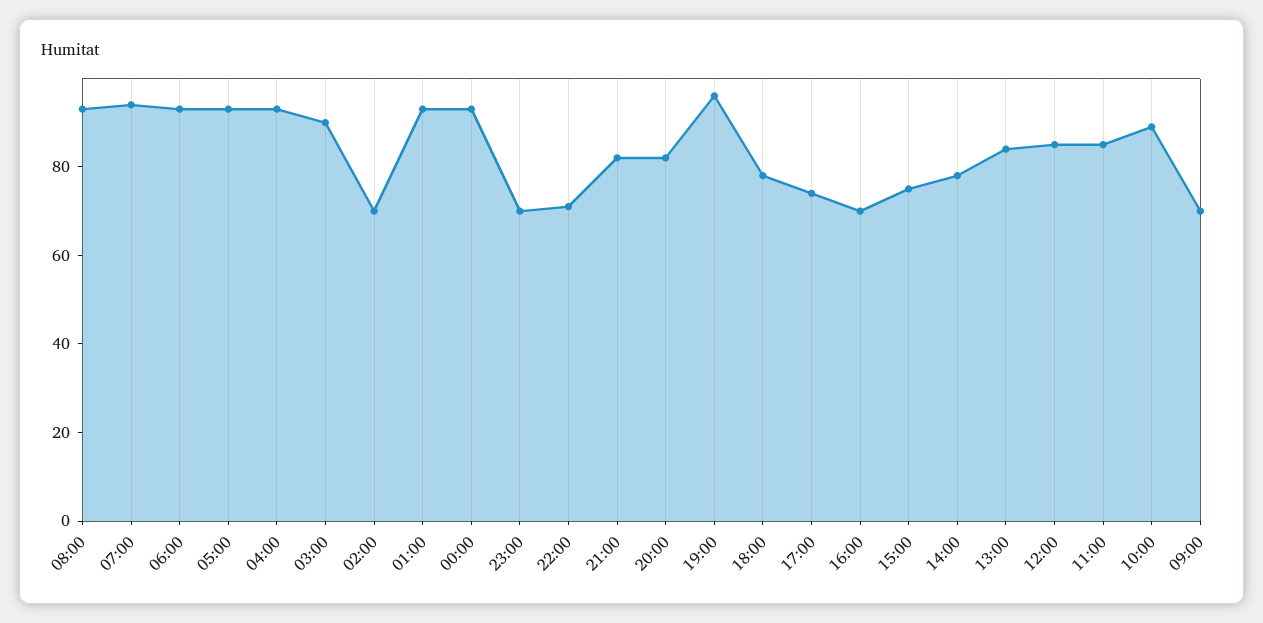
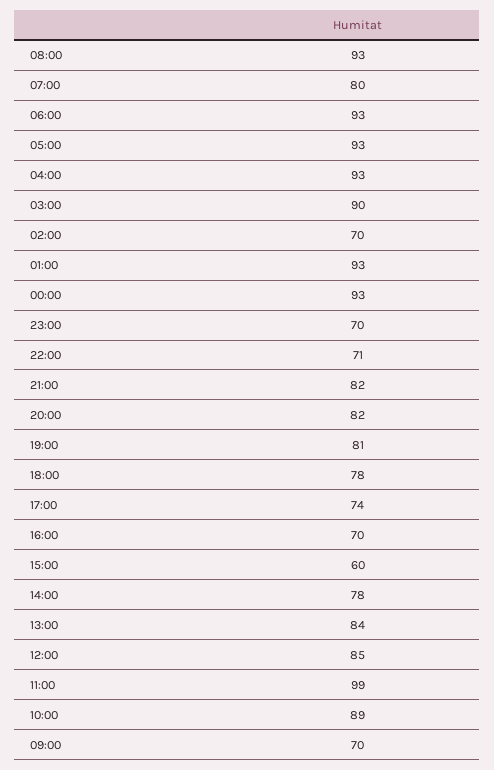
  {
    "08:00": 93,
-   "07:00": 95,
+   "07:00": 80,
    "06:00": 93,
    "05:00": 93,
    "04:00": 93,
    "03:00": 90,
    "02:00": 70,
    "01:00": 93,
    "00:00": 93,
    "23:00": 70,
    "22:00": 71,
    "21:00": 82,
    "20:00": 82,
-   "19:00": 95,
+   "19:00": 81,
    "18:00": 78,
    "17:00": 74,
    "16:00": 70,
-   "15:00": 75,
+   "15:00": 60,
    "14:00": 78,
    "13:00": 84,
    "12:00": 85,
-   "11:00": 85,
+   "11:00": 99,
    "10:00": 89,
    "09:00": 70
  }

